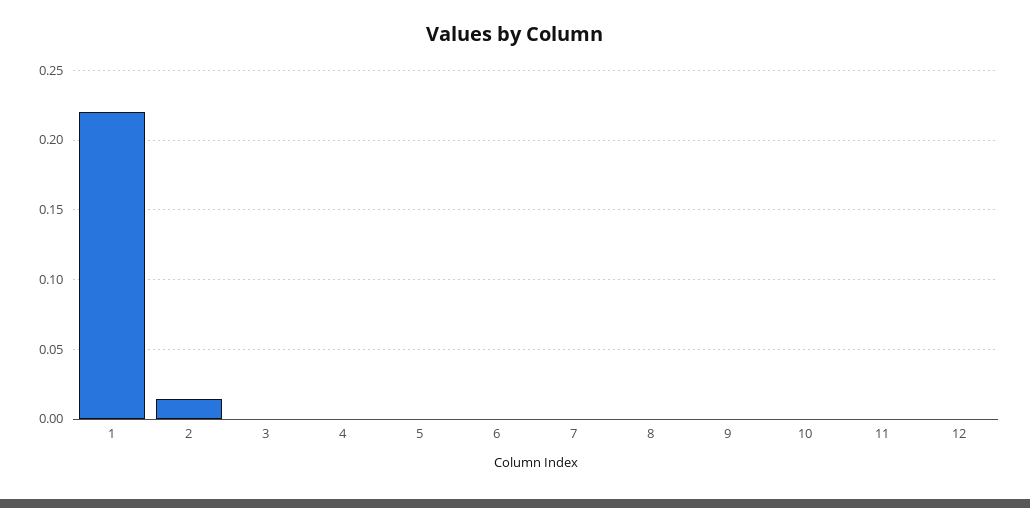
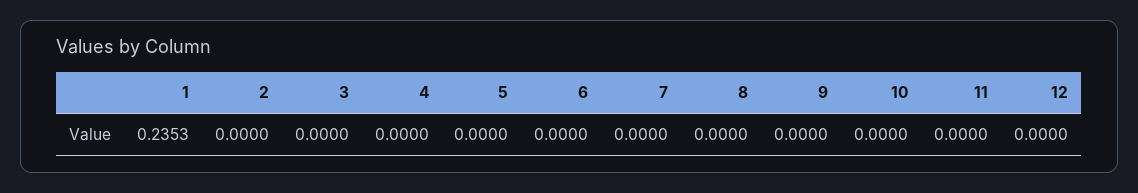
  {
-   "1": 0.22,
+   "1": 0.2353,
-   "2": 0.015,
+   "2": 0,
    "3": 0,
    "4": 0,
    "5": 0,
    "6": 0,
    "7": 0,
    "8": 0,
    "9": 0,
    "10": 0,
    "11": 0,
    "12": 0
  }

